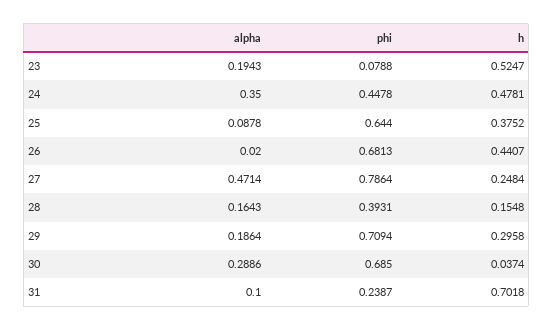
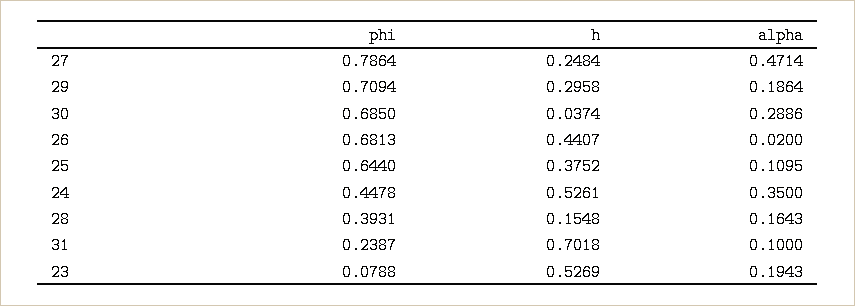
  {
    "alpha": {
      "23": 0.1943,
      "24": 0.35,
-     "25": 0.0878,
+     "25": 0.1095,
      "26": 0.02,
      "27": 0.4714,
      "28": 0.1643,
      "29": 0.1864,
      "30": 0.2886,
      "31": 0.1
    },
    "phi": {
      "23": 0.0788,
      "24": 0.4478,
      "25": 0.644,
      "26": 0.6813,
      "27": 0.7864,
      "28": 0.3931,
      "29": 0.7094,
      "30": 0.685,
      "31": 0.2387
    },
    "h": {
-     "23": 0.5247,
+     "23": 0.5269,
-     "24": 0.4781,
+     "24": 0.5261,
      "25": 0.3752,
      "26": 0.4407,
      "27": 0.2484,
      "28": 0.1548,
      "29": 0.2958,
      "30": 0.0374,
      "31": 0.7018
    }
  }

